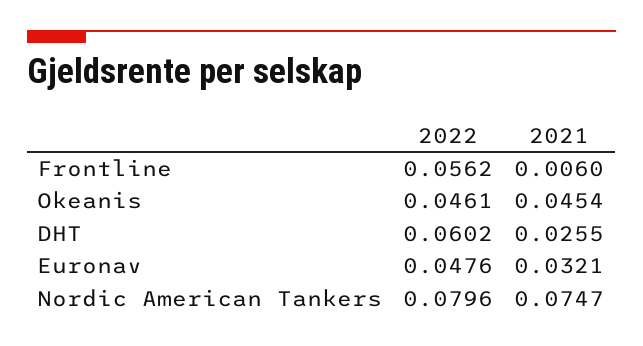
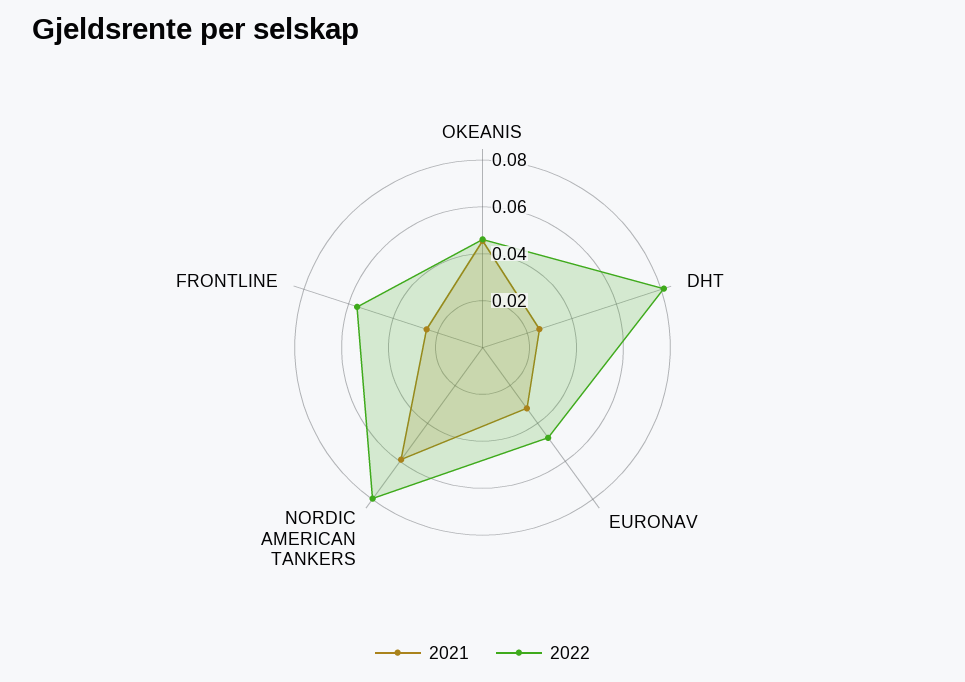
  {
    "2022": {
      "Frontline": 0.0562,
      "Okeanis": 0.0461,
-     "DHT": 0.0602,
+     "DHT": 0.08,
      "Euronav": 0.0476,
      "Nordic American Tankers": 0.0796
    },
    "2021": {
-     "Frontline": 0.006,
+     "Frontline": 0.025,
      "Okeanis": 0.0454,
      "DHT": 0.0255,
      "Euronav": 0.0321,
-     "Nordic American Tankers": 0.0747
+     "Nordic American Tankers": 0.06
    }
  }

